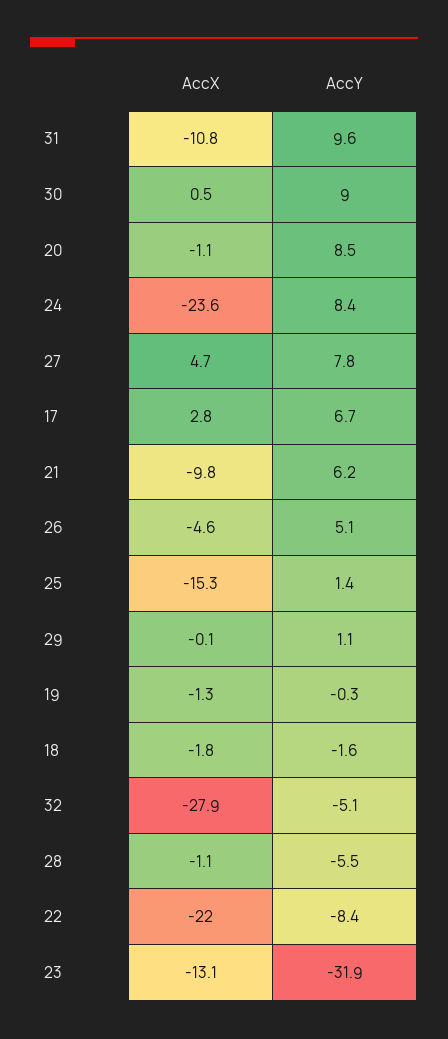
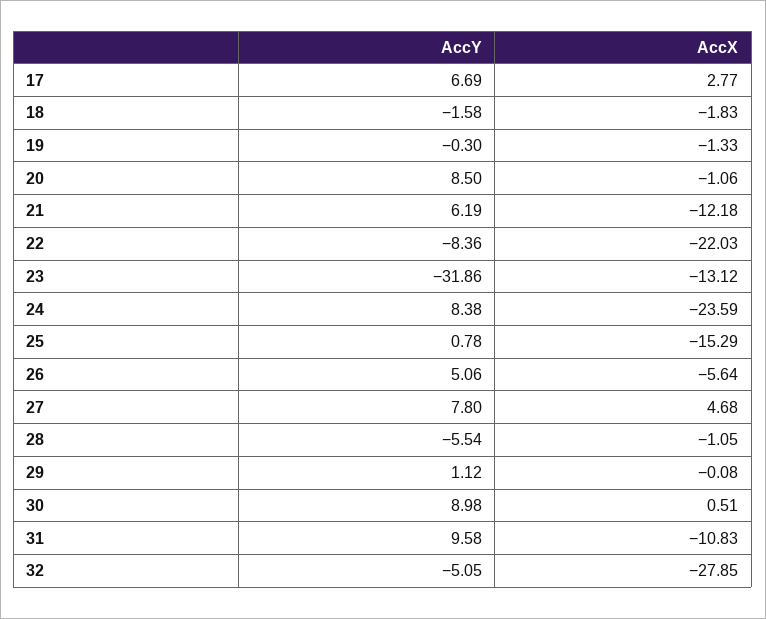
  {
    "AccX": {
      "31": -10.83,
      "30": 0.51,
      "20": -1.06,
      "24": -23.59,
      "27": 4.68,
      "17": 2.77,
-     "21": -9.8,
+     "21": -12.18,
-     "26": -4.6,
+     "26": -5.64,
      "25": -15.29,
      "29": -0.08,
      "19": -1.33,
      "18": -1.83,
      "32": -27.85,
      "28": -1.05,
      "22": -22.03,
      "23": -13.12
    },
    "AccY": {
      "31": 9.58,
      "30": 8.98,
      "20": 8.5,
      "24": 8.38,
      "27": 7.8,
      "17": 6.69,
      "21": 6.19,
      "26": 5.06,
-     "25": 1.4,
+     "25": 0.78,
      "29": 1.12,
      "19": -0.3,
      "18": -1.58,
      "32": -5.05,
      "28": -5.54,
      "22": -8.36,
      "23": -31.86
    }
  }

